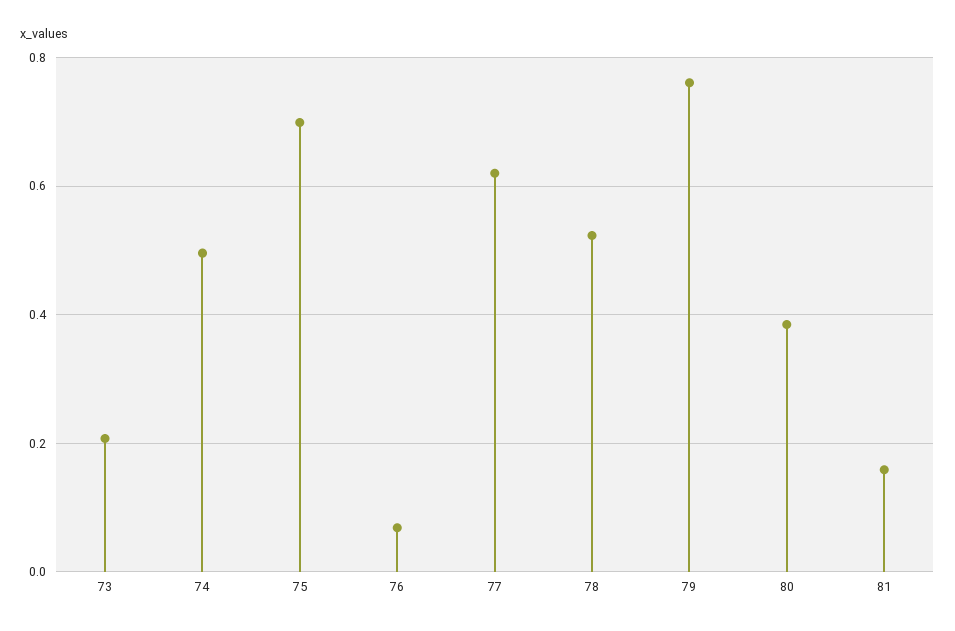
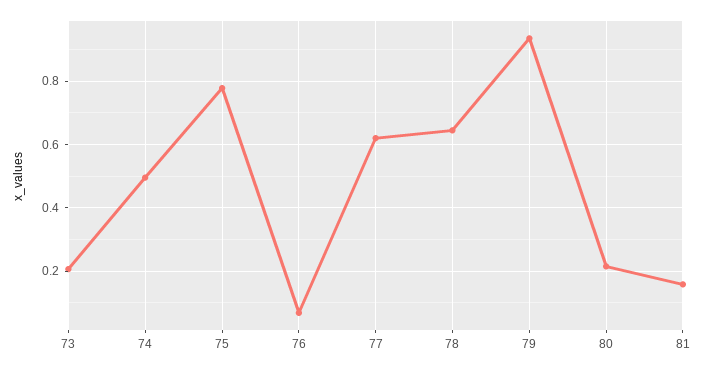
  {
    "73": 0.2,
    "74": 0.5,
-   "75": 0.7,
+   "75": 0.78,
    "76": 0.06,
    "77": 0.62,
-   "78": 0.52,
+   "78": 0.64,
-   "79": 0.76,
+   "79": 0.94,
-   "80": 0.38,
+   "80": 0.22,
    "81": 0.16
  }

